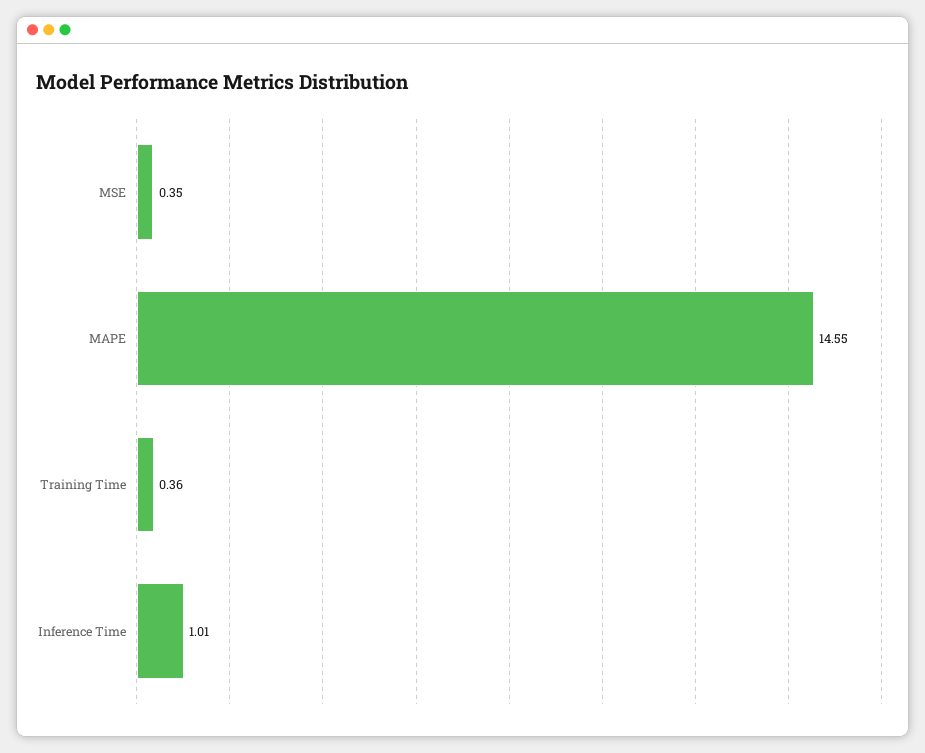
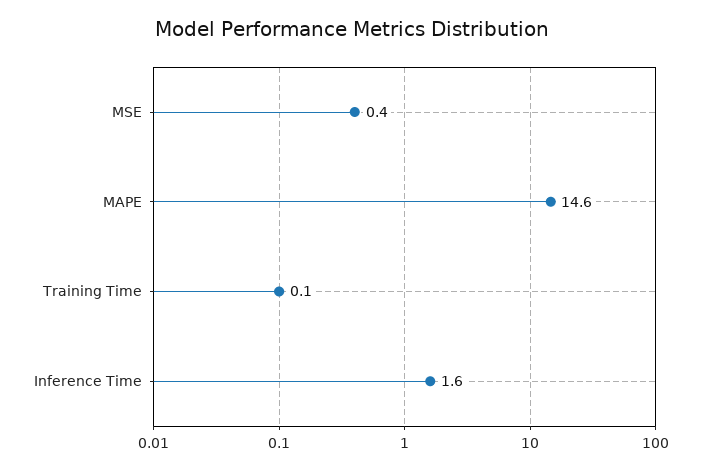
  {
    "MSE": 0.35,
    "MAPE": 14.55,
-   "Training Time": 0.36,
+   "Training Time": 0.1,
-   "Inference Time": 1.01
+   "Inference Time": 1.6
  }

